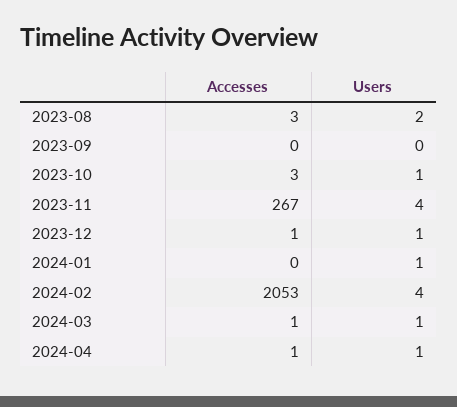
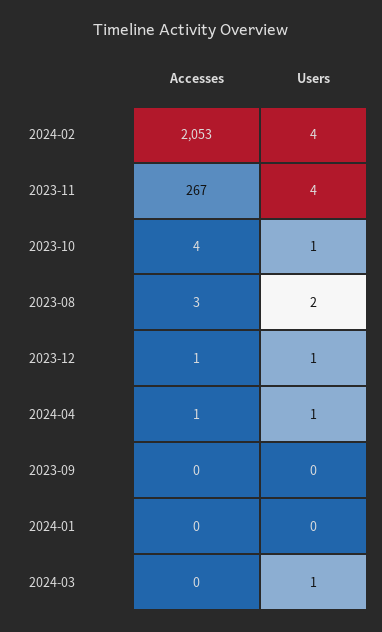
  {
    "Accesses": {
      "2023-08": 3,
      "2023-09": 0,
-     "2023-10": 3,
+     "2023-10": 4,
      "2023-11": 267,
      "2023-12": 1,
      "2024-01": 0,
      "2024-02": 2053,
-     "2024-03": 1,
+     "2024-03": 0,
      "2024-04": 1
    },
    "Users": {
      "2023-08": 2,
      "2023-09": 0,
      "2023-10": 1,
      "2023-11": 4,
      "2023-12": 1,
-     "2024-01": 1,
+     "2024-01": 0,
      "2024-02": 4,
      "2024-03": 1,
      "2024-04": 1
    }
  }

